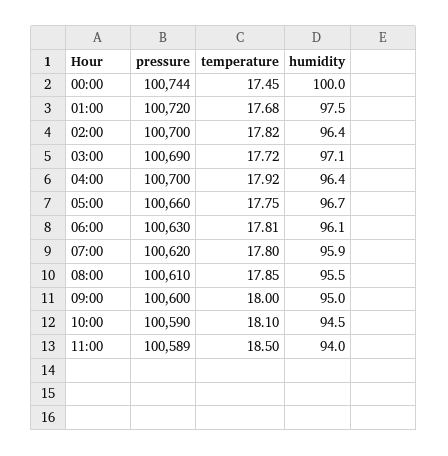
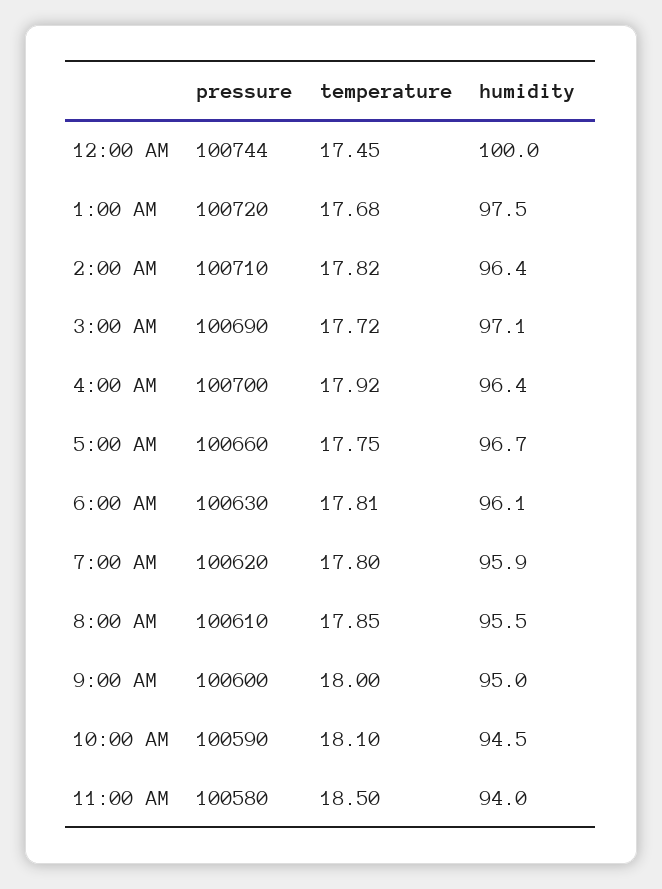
  {
    "pressure": {
      "00:00": 100744,
      "01:00": 100720,
-     "02:00": 100700,
+     "02:00": 100710,
      "03:00": 100690,
      "04:00": 100700,
      "05:00": 100660,
      "06:00": 100630,
      "07:00": 100620,
      "08:00": 100610,
      "09:00": 100600,
      "10:00": 100590,
-     "11:00": 100589
+     "11:00": 100580
    },
    "temperature": {
      "00:00": 17.45,
      "01:00": 17.68,
      "02:00": 17.82,
      "03:00": 17.72,
      "04:00": 17.92,
      "05:00": 17.75,
      "06:00": 17.81,
      "07:00": 17.8,
      "08:00": 17.85,
      "09:00": 18,
      "10:00": 18.1,
      "11:00": 18.5
    },
    "humidity": {
      "00:00": 100,
      "01:00": 97.5,
      "02:00": 96.4,
      "03:00": 97.1,
      "04:00": 96.4,
      "05:00": 96.7,
      "06:00": 96.1,
      "07:00": 95.9,
      "08:00": 95.5,
      "09:00": 95,
      "10:00": 94.5,
      "11:00": 94
    }
  }

